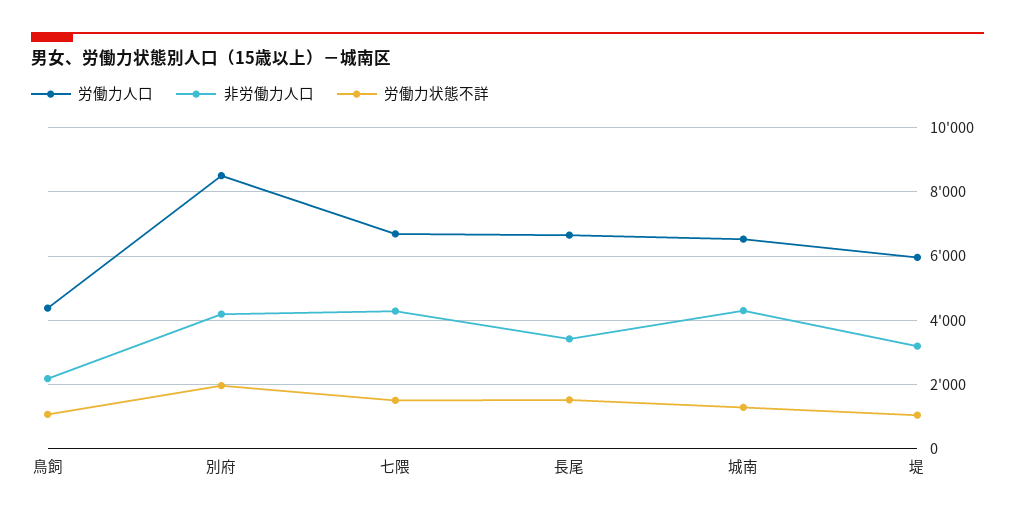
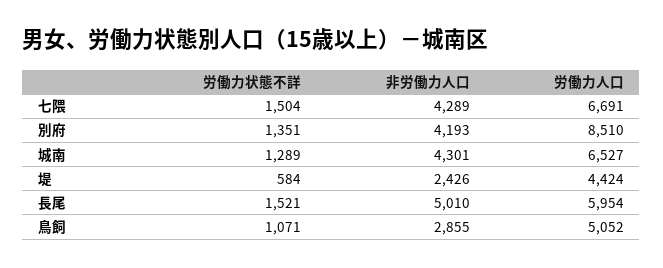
  {
    "労働力人口": {
-     "鳥飼": 4400,
+     "鳥飼": 5052,
      "別府": 8510,
      "七隈": 6691,
-     "長尾": 6600,
+     "長尾": 5954,
      "城南": 6527,
-     "堤": 6000
+     "堤": 4424
    },
    "非労働力人口": {
-     "鳥飼": 2200,
+     "鳥飼": 2855,
      "別府": 4193,
      "七隈": 4289,
-     "長尾": 3400,
+     "長尾": 5010,
      "城南": 4301,
-     "堤": 3200
+     "堤": 2426
    },
    "労働力状態不詳": {
      "鳥飼": 1071,
-     "別府": 2000,
+     "別府": 1351,
      "七隈": 1504,
      "長尾": 1521,
      "城南": 1289,
-     "堤": 1000
+     "堤": 584
    }
  }

